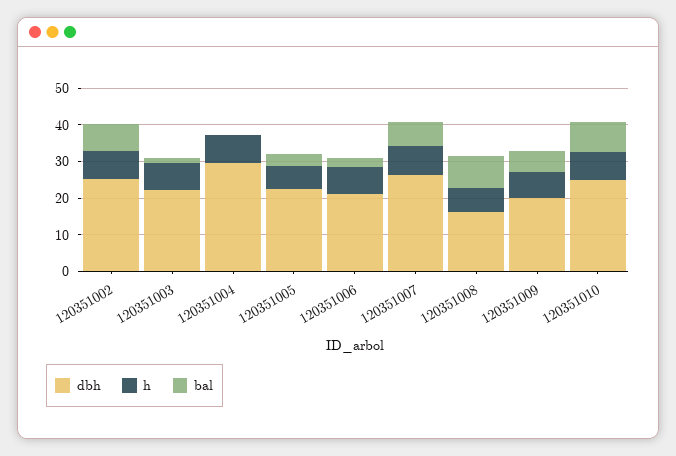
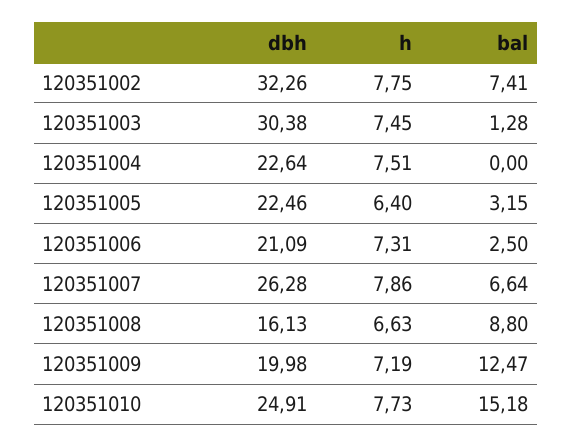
  {
    "dbh": {
-     "120351002": 25,
+     "120351002": 32.26,
-     "120351003": 22.5,
+     "120351003": 30.38,
-     "120351004": 30,
+     "120351004": 22.64,
      "120351005": 22.46,
      "120351006": 21.09,
      "120351007": 26.28,
      "120351008": 16.13,
      "120351009": 19.98,
      "120351010": 24.91
    },
    "h": {
      "120351002": 7.75,
      "120351003": 7.45,
      "120351004": 7.51,
      "120351005": 6.4,
      "120351006": 7.31,
      "120351007": 7.86,
      "120351008": 6.63,
      "120351009": 7.19,
      "120351010": 7.73
    },
    "bal": {
      "120351002": 7.41,
      "120351003": 1.28,
      "120351004": 0,
      "120351005": 3.15,
      "120351006": 2.5,
      "120351007": 6.64,
      "120351008": 8.8,
-     "120351009": 5,
+     "120351009": 12.47,
-     "120351010": 7.5
+     "120351010": 15.18
    }
  }

